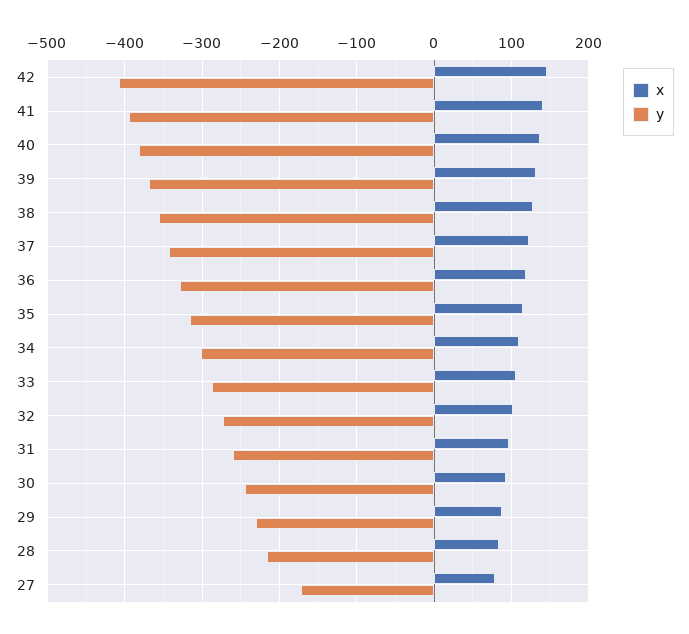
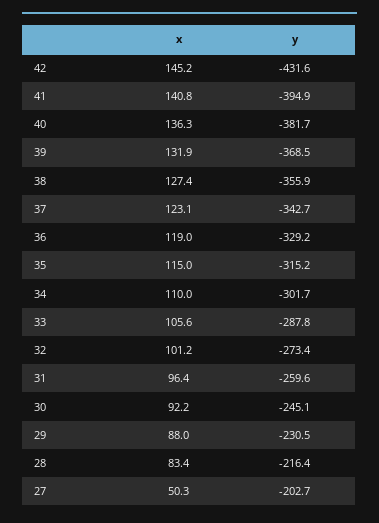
  {
    "x": {
      "42": 145.2,
      "41": 140.8,
      "40": 136.3,
      "39": 131.9,
      "38": 127.4,
      "37": 123.1,
      "36": 119,
      "35": 115,
      "34": 110,
      "33": 105.6,
      "32": 101.2,
      "31": 96.4,
      "30": 92.2,
      "29": 88,
      "28": 83.4,
-     "27": 80
+     "27": 50.3
    },
    "y": {
-     "42": -410,
+     "42": -431.6,
      "41": -394.9,
      "40": -381.7,
      "39": -368.5,
      "38": -355.9,
      "37": -342.7,
      "36": -329.2,
      "35": -315.2,
      "34": -301.7,
      "33": -287.8,
      "32": -273.4,
      "31": -259.6,
      "30": -245.1,
      "29": -230.5,
      "28": -216.4,
-     "27": -170
+     "27": -202.7
    }
  }

